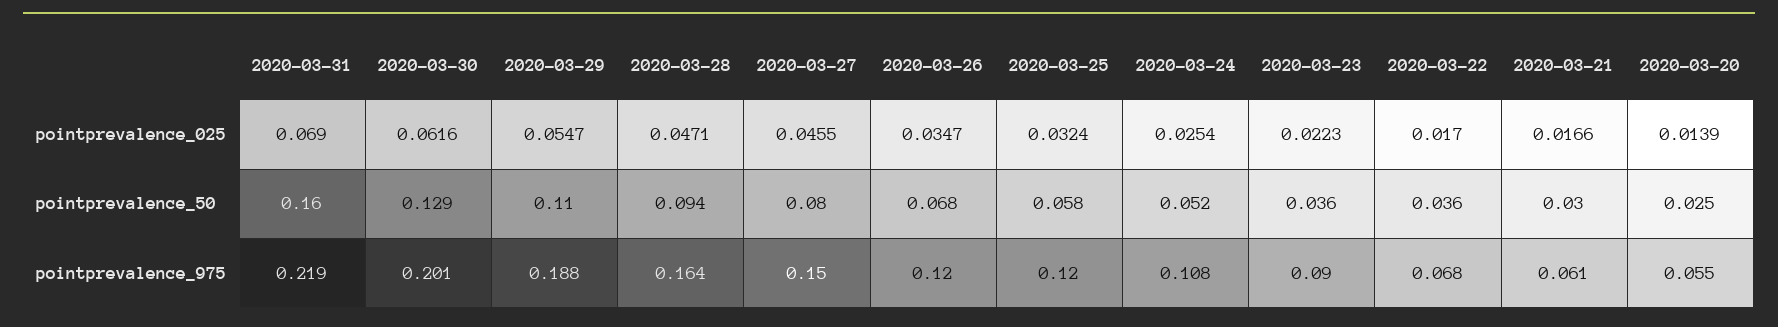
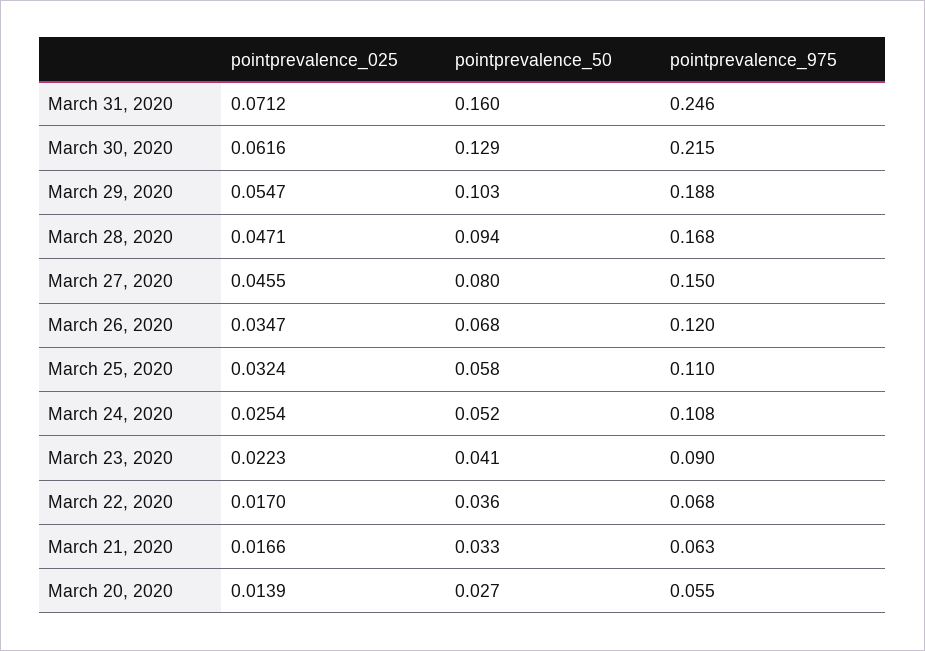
  {
    "2020-03-31": {
-     "pointprevalence_025": 0.069,
+     "pointprevalence_025": 0.0712,
      "pointprevalence_50": 0.16,
-     "pointprevalence_975": 0.219
+     "pointprevalence_975": 0.246
    },
    "2020-03-30": {
      "pointprevalence_025": 0.0616,
      "pointprevalence_50": 0.129,
-     "pointprevalence_975": 0.201
+     "pointprevalence_975": 0.215
    },
    "2020-03-29": {
      "pointprevalence_025": 0.0547,
-     "pointprevalence_50": 0.11,
+     "pointprevalence_50": 0.103,
      "pointprevalence_975": 0.188
    },
    "2020-03-28": {
      "pointprevalence_025": 0.0471,
      "pointprevalence_50": 0.094,
-     "pointprevalence_975": 0.164
+     "pointprevalence_975": 0.168
    },
    "2020-03-27": {
      "pointprevalence_025": 0.0455,
      "pointprevalence_50": 0.08,
      "pointprevalence_975": 0.15
    },
    "2020-03-26": {
      "pointprevalence_025": 0.0347,
      "pointprevalence_50": 0.068,
      "pointprevalence_975": 0.12
    },
    "2020-03-25": {
      "pointprevalence_025": 0.0324,
      "pointprevalence_50": 0.058,
-     "pointprevalence_975": 0.12
+     "pointprevalence_975": 0.11
    },
    "2020-03-24": {
      "pointprevalence_025": 0.0254,
      "pointprevalence_50": 0.052,
      "pointprevalence_975": 0.108
    },
    "2020-03-23": {
      "pointprevalence_025": 0.0223,
-     "pointprevalence_50": 0.036,
+     "pointprevalence_50": 0.041,
      "pointprevalence_975": 0.09
    },
    "2020-03-22": {
      "pointprevalence_025": 0.017,
      "pointprevalence_50": 0.036,
      "pointprevalence_975": 0.068
    },
    "2020-03-21": {
      "pointprevalence_025": 0.0166,
-     "pointprevalence_50": 0.03,
+     "pointprevalence_50": 0.033,
-     "pointprevalence_975": 0.061
+     "pointprevalence_975": 0.063
    },
    "2020-03-20": {
      "pointprevalence_025": 0.0139,
-     "pointprevalence_50": 0.025,
+     "pointprevalence_50": 0.027,
      "pointprevalence_975": 0.055
    }
  }

